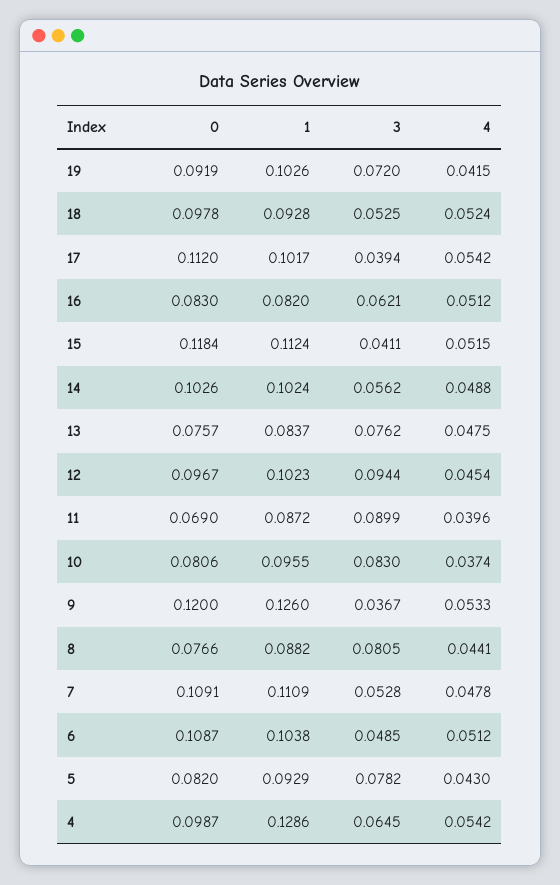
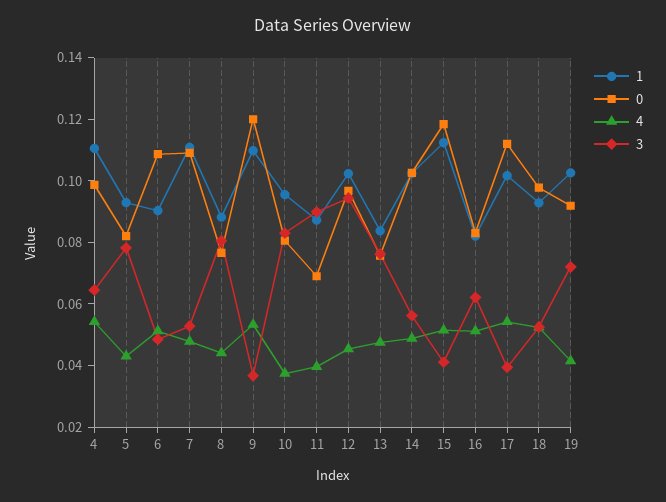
  {
    "0": {
      "19": 0.0919,
      "18": 0.0978,
      "17": 0.112,
      "16": 0.083,
      "15": 0.1184,
      "14": 0.1026,
      "13": 0.0757,
      "12": 0.0967,
      "11": 0.069,
      "10": 0.0806,
      "9": 0.12,
      "8": 0.0766,
      "7": 0.1091,
      "6": 0.1087,
      "5": 0.082,
      "4": 0.0987
    },
    "1": {
      "19": 0.1026,
      "18": 0.0928,
      "17": 0.1017,
      "16": 0.082,
      "15": 0.1124,
      "14": 0.1024,
      "13": 0.0837,
      "12": 0.1023,
      "11": 0.0872,
      "10": 0.0955,
-     "9": 0.126,
+     "9": 0.11,
      "8": 0.0882,
      "7": 0.1109,
-     "6": 0.1038,
+     "6": 0.09,
      "5": 0.0929,
-     "4": 0.1286
+     "4": 0.11
    },
    "3": {
      "19": 0.072,
      "18": 0.0525,
      "17": 0.0394,
      "16": 0.0621,
      "15": 0.0411,
      "14": 0.0562,
      "13": 0.0762,
      "12": 0.0944,
      "11": 0.0899,
      "10": 0.083,
      "9": 0.0367,
      "8": 0.0805,
      "7": 0.0528,
      "6": 0.0485,
      "5": 0.0782,
      "4": 0.0645
    },
    "4": {
      "19": 0.0415,
      "18": 0.0524,
      "17": 0.0542,
      "16": 0.0512,
      "15": 0.0515,
      "14": 0.0488,
      "13": 0.0475,
      "12": 0.0454,
      "11": 0.0396,
      "10": 0.0374,
      "9": 0.0533,
      "8": 0.0441,
      "7": 0.0478,
      "6": 0.0512,
      "5": 0.043,
      "4": 0.0542
    }
  }

